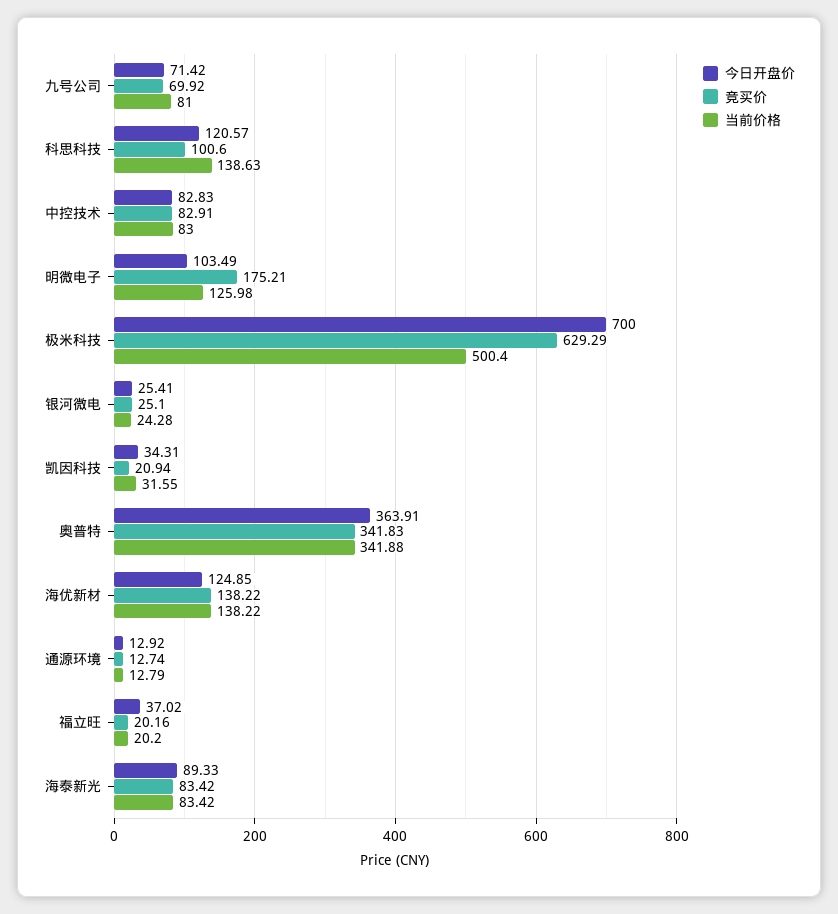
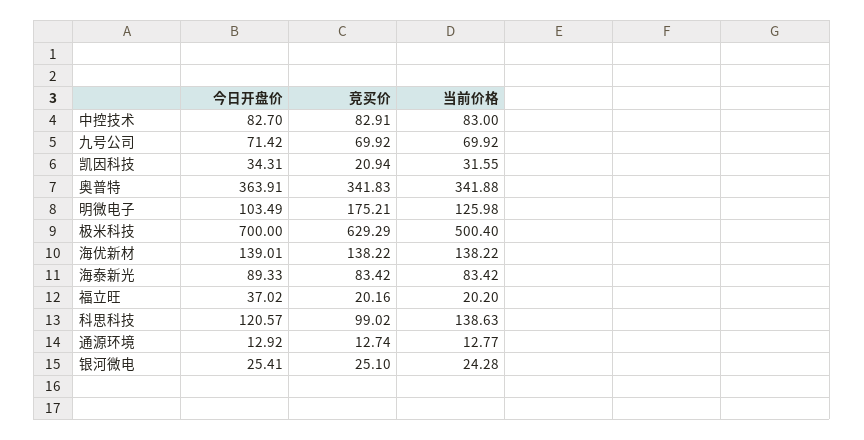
  {
    "今日开盘价": {
      "九号公司": 71.42,
      "科思科技": 120.57,
-     "中控技术": 82.83,
+     "中控技术": 82.7,
      "明微电子": 103.49,
      "极米科技": 700,
      "银河微电": 25.41,
      "凯因科技": 34.31,
      "奥普特": 363.91,
-     "海优新材": 124.85,
+     "海优新材": 139.01,
      "通源环境": 12.92,
      "福立旺": 37.02,
      "海泰新光": 89.33
    },
    "竞买价": {
      "九号公司": 69.92,
-     "科思科技": 100.6,
+     "科思科技": 99.02,
      "中控技术": 82.91,
      "明微电子": 175.21,
      "极米科技": 629.29,
      "银河微电": 25.1,
      "凯因科技": 20.94,
      "奥普特": 341.83,
      "海优新材": 138.22,
      "通源环境": 12.74,
      "福立旺": 20.16,
      "海泰新光": 83.42
    },
    "当前价格": {
-     "九号公司": 81,
+     "九号公司": 69.92,
      "科思科技": 138.63,
      "中控技术": 83,
      "明微电子": 125.98,
      "极米科技": 500.4,
      "银河微电": 24.28,
      "凯因科技": 31.55,
      "奥普特": 341.88,
      "海优新材": 138.22,
-     "通源环境": 12.79,
+     "通源环境": 12.77,
      "福立旺": 20.2,
      "海泰新光": 83.42
    }
  }

